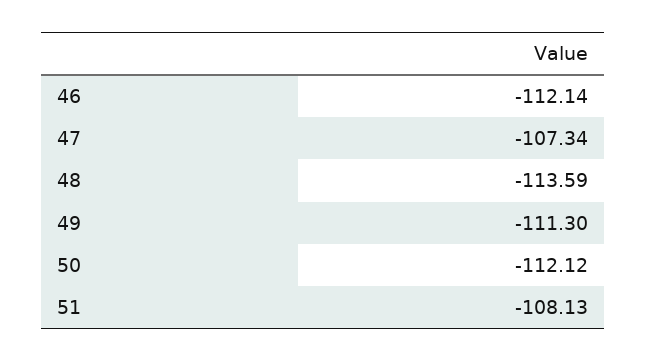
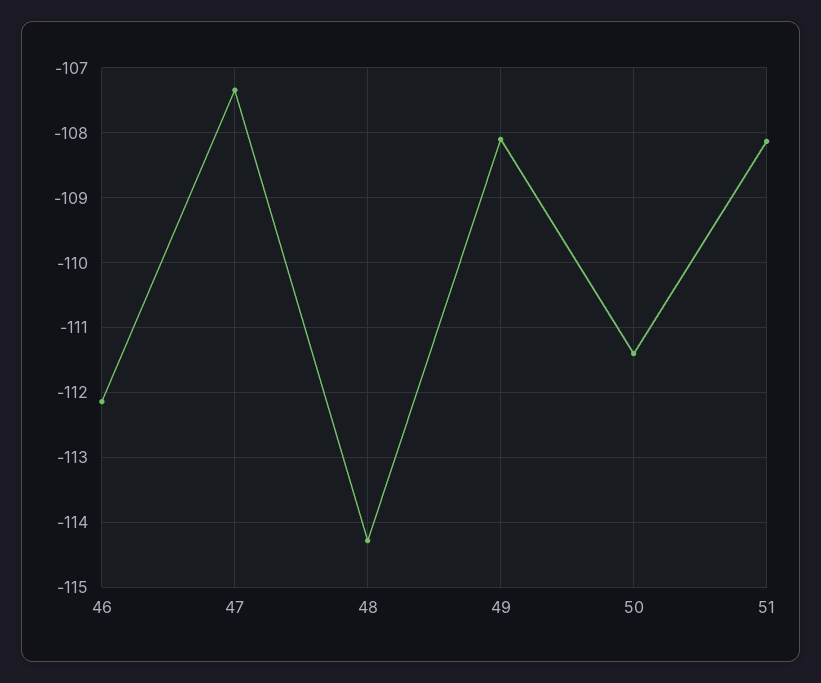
  {
    "46": -112.14,
    "47": -107.34,
-   "48": -113.59,
+   "48": -114.3,
-   "49": -111.3,
+   "49": -108.1,
-   "50": -112.12,
+   "50": -111.4,
    "51": -108.13
  }

